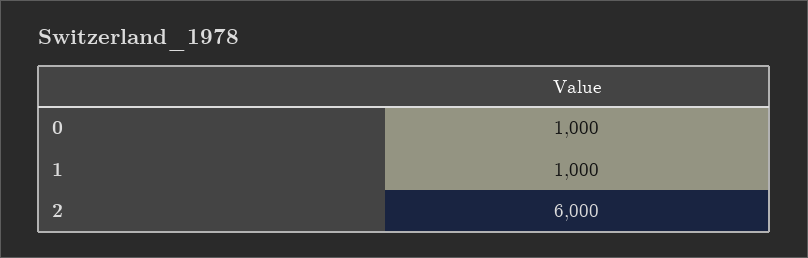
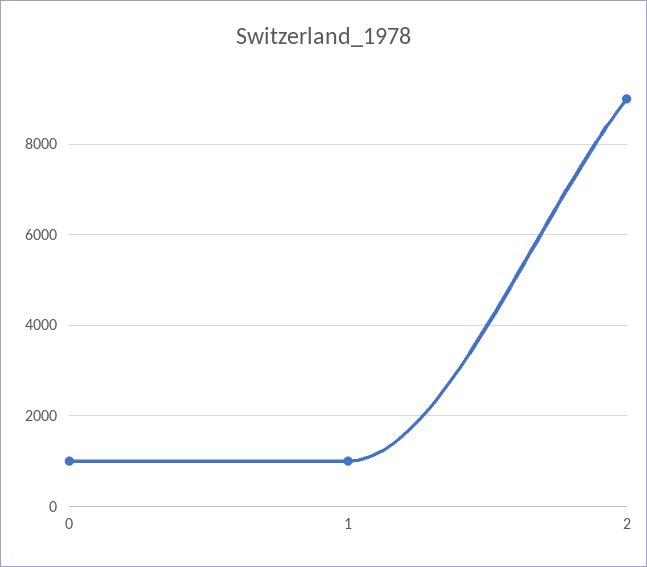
  {
    "0": 1000,
    "1": 1000,
-   "2": 6000
+   "2": 9000
  }

